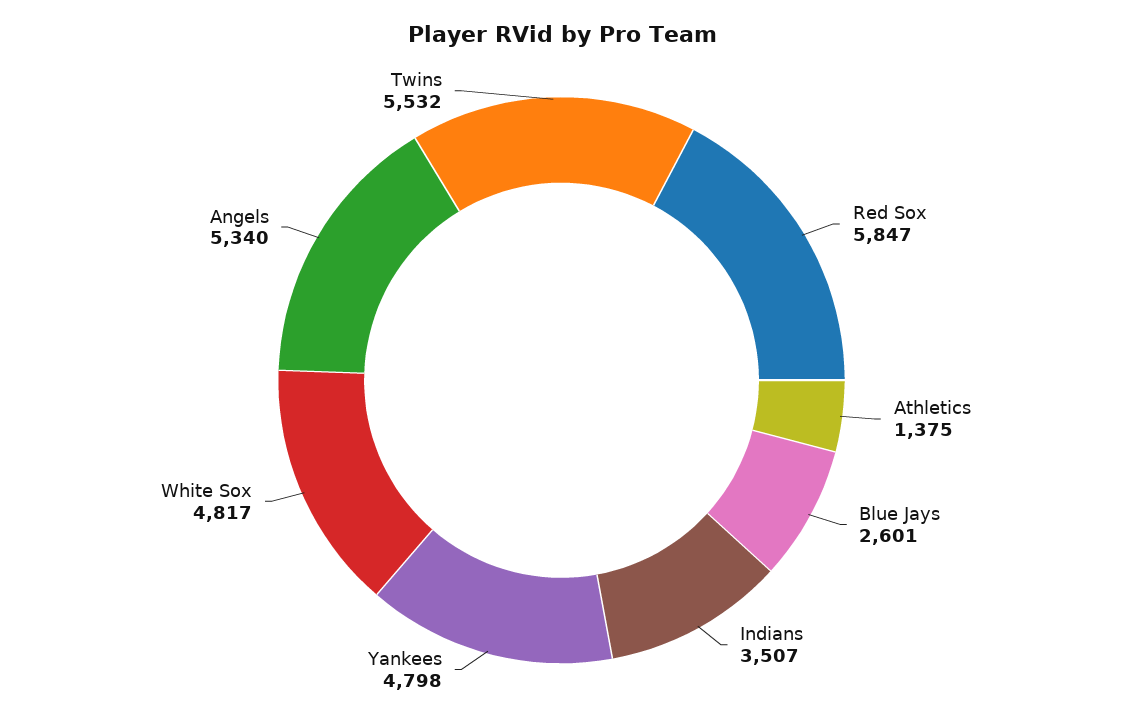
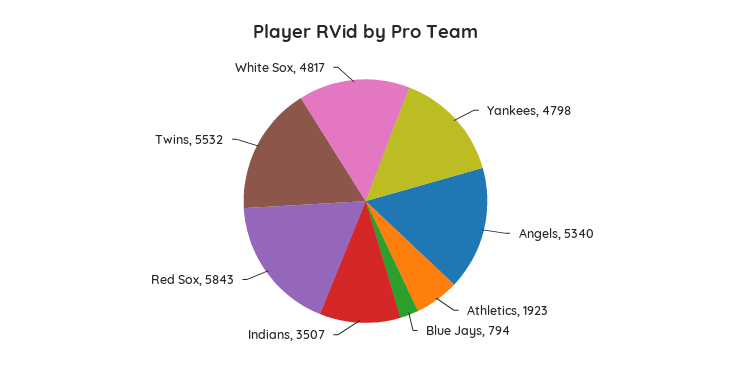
  {
-   "Red Sox": 5847,
+   "Red Sox": 5843,
-   "Athletics": 1375,
+   "Athletics": 1923,
-   "Blue Jays": 2601,
+   "Blue Jays": 794,
    "Indians": 3507,
    "Yankees": 4798,
    "White Sox": 4817,
    "Angels": 5340,
    "Twins": 5532
  }

